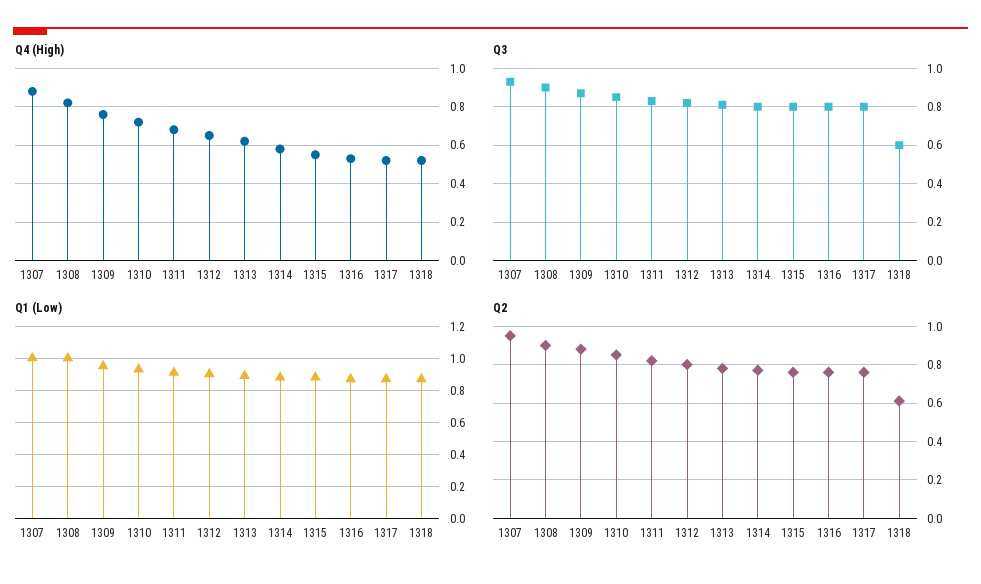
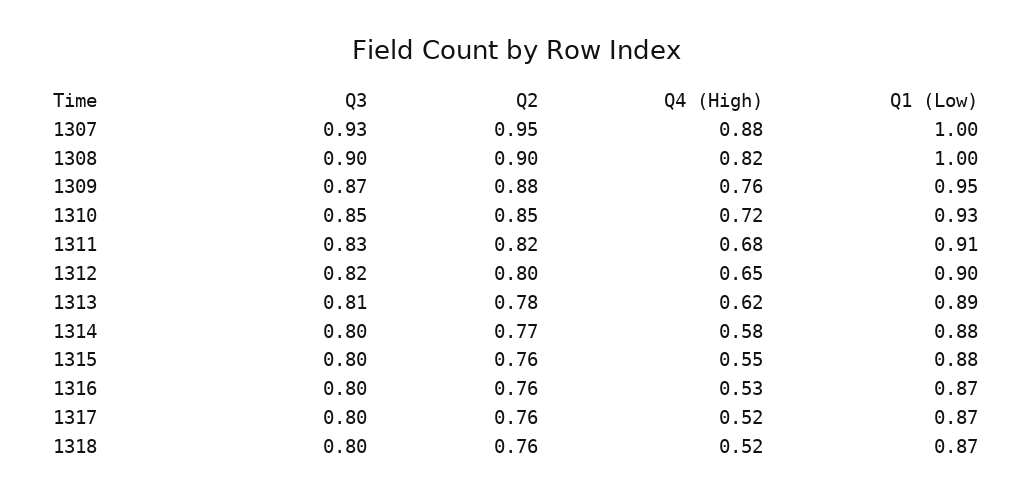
  {
    "Q4 (High)": {
      "1307": 0.88,
      "1308": 0.82,
      "1309": 0.76,
      "1310": 0.72,
      "1311": 0.68,
      "1312": 0.65,
      "1313": 0.62,
      "1314": 0.58,
      "1315": 0.55,
      "1316": 0.53,
      "1317": 0.52,
      "1318": 0.52
    },
    "Q3": {
      "1307": 0.93,
      "1308": 0.9,
      "1309": 0.87,
      "1310": 0.85,
      "1311": 0.83,
      "1312": 0.82,
      "1313": 0.81,
      "1314": 0.8,
      "1315": 0.8,
      "1316": 0.8,
      "1317": 0.8,
-     "1318": 0.6
+     "1318": 0.8
    },
    "Q1 (Low)": {
      "1307": 1,
      "1308": 1,
      "1309": 0.95,
      "1310": 0.93,
      "1311": 0.91,
      "1312": 0.9,
      "1313": 0.89,
      "1314": 0.88,
      "1315": 0.88,
      "1316": 0.87,
      "1317": 0.87,
      "1318": 0.87
    },
    "Q2": {
      "1307": 0.95,
      "1308": 0.9,
      "1309": 0.88,
      "1310": 0.85,
      "1311": 0.82,
      "1312": 0.8,
      "1313": 0.78,
      "1314": 0.77,
      "1315": 0.76,
      "1316": 0.76,
      "1317": 0.76,
-     "1318": 0.6
+     "1318": 0.76
    }
  }

